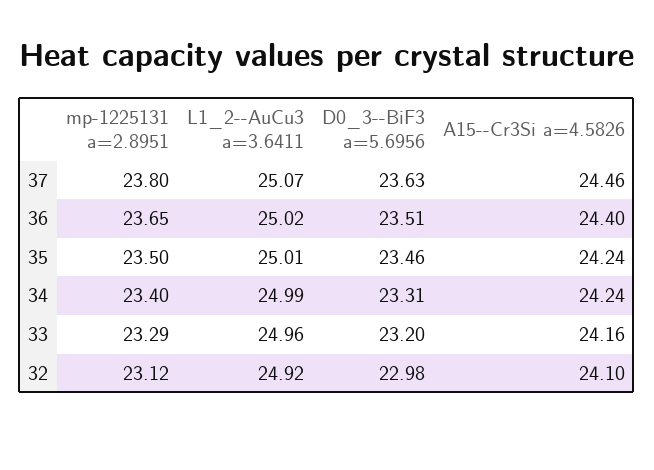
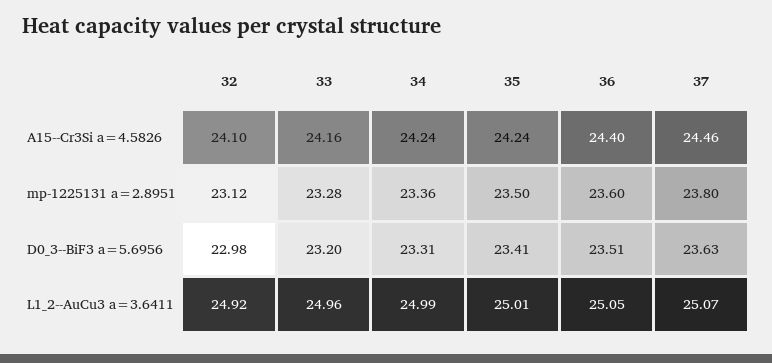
  {
    "mp-1225131 a=2.8951": {
      "37": 23.8,
-     "36": 23.65,
+     "36": 23.6,
      "35": 23.5,
-     "34": 23.4,
+     "34": 23.36,
-     "33": 23.29,
+     "33": 23.28,
      "32": 23.12
    },
    "L1_2--AuCu3 a=3.6411": {
      "37": 25.07,
-     "36": 25.02,
+     "36": 25.05,
      "35": 25.01,
      "34": 24.99,
      "33": 24.96,
      "32": 24.92
    },
    "D0_3--BiF3 a=5.6956": {
      "37": 23.63,
      "36": 23.51,
-     "35": 23.46,
+     "35": 23.41,
      "34": 23.31,
      "33": 23.2,
      "32": 22.98
    },
    "A15--Cr3Si a=4.5826": {
      "37": 24.46,
      "36": 24.4,
      "35": 24.24,
      "34": 24.24,
      "33": 24.16,
      "32": 24.1
    }
  }

